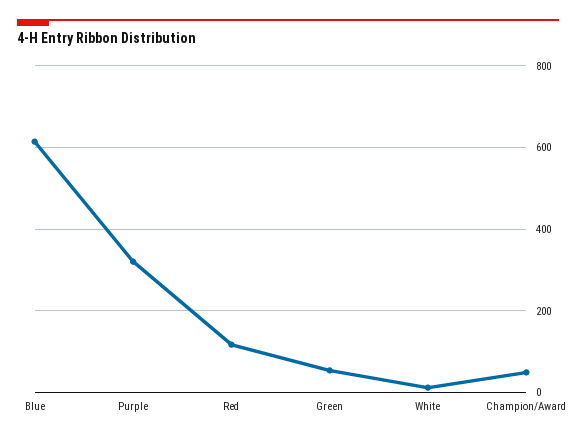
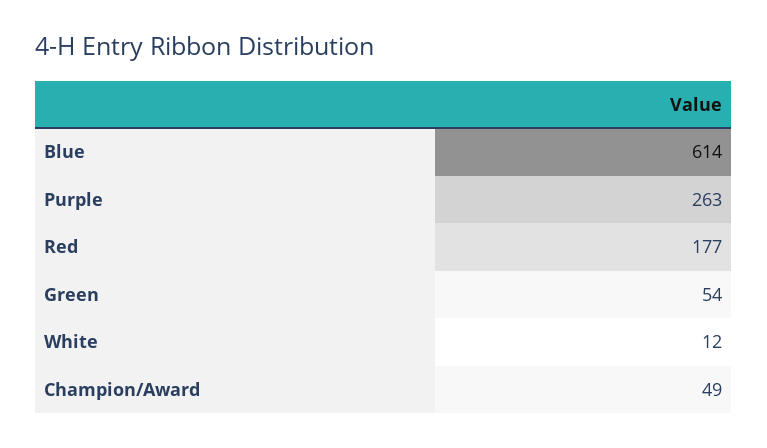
  {
    "Blue": 614,
-   "Purple": 320,
+   "Purple": 263,
-   "Red": 120,
+   "Red": 177,
    "Green": 54,
    "White": 12,
    "Champion/Award": 49
  }

